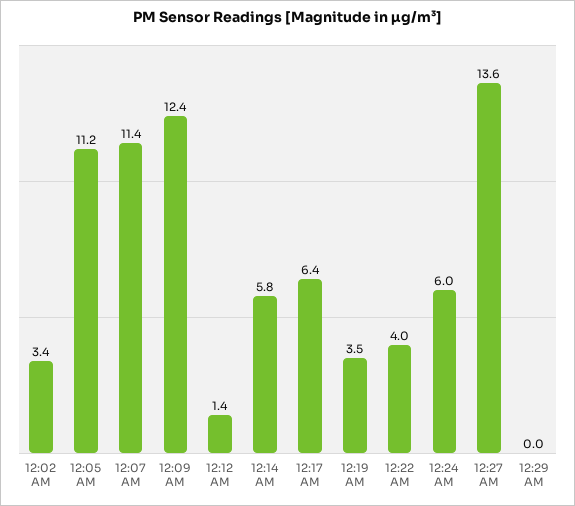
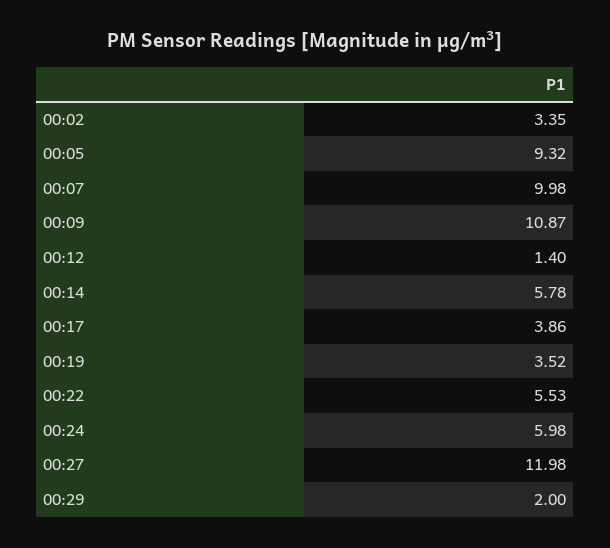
  {
    "12:02 AM": 3.35,
-   "12:05 AM": 11.2,
+   "12:05 AM": 9.32,
-   "12:07 AM": 11.4,
+   "12:07 AM": 9.98,
-   "12:09 AM": 12.4,
+   "12:09 AM": 10.87,
    "12:12 AM": 1.4,
    "12:14 AM": 5.78,
-   "12:17 AM": 6.4,
+   "12:17 AM": 3.86,
    "12:19 AM": 3.52,
-   "12:22 AM": 4,
+   "12:22 AM": 5.53,
    "12:24 AM": 5.98,
-   "12:27 AM": 13.6,
+   "12:27 AM": 11.98,
-   "12:29 AM": 0
+   "12:29 AM": 2
  }

